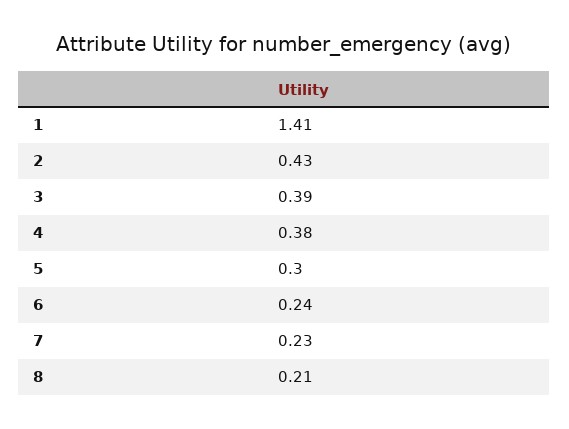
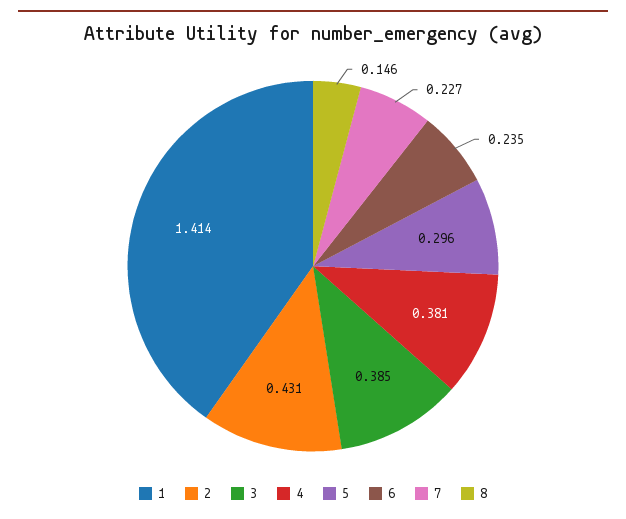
  {
    "1": 1.414,
    "2": 0.431,
    "3": 0.385,
    "4": 0.381,
    "5": 0.296,
    "6": 0.235,
    "7": 0.227,
-   "8": 0.21
+   "8": 0.146
  }

